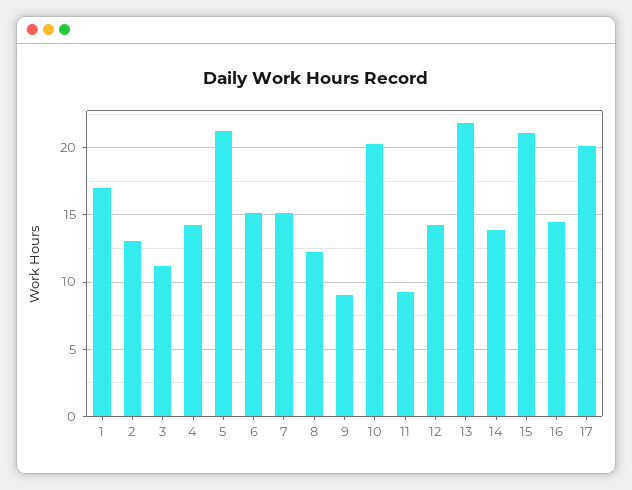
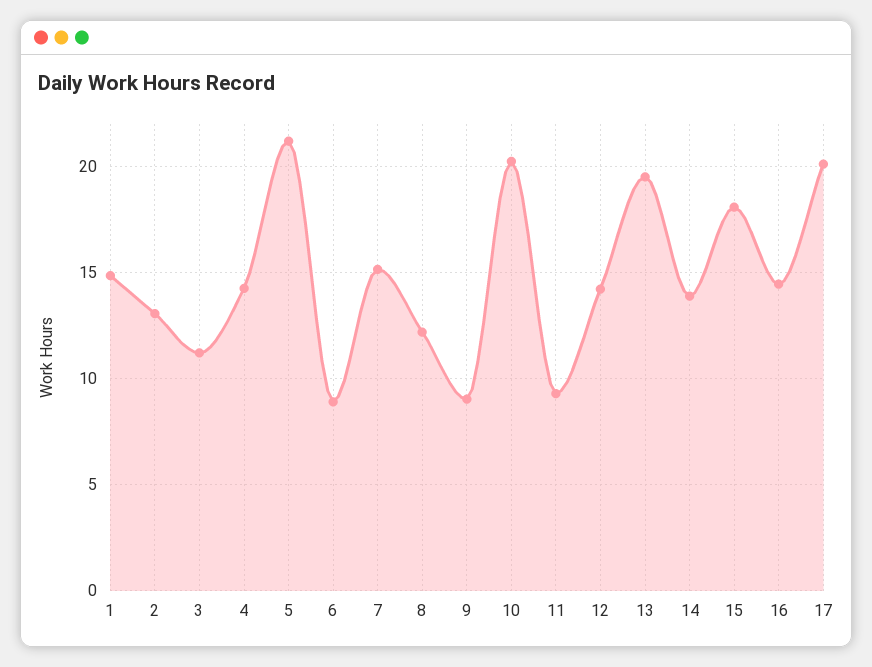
  {
-   "1": 17,
+   "1": 15,
    "2": 13,
    "3": 11,
    "4": 14.5,
    "5": 21,
-   "6": 15,
+   "6": 9,
    "7": 15,
    "8": 12,
    "9": 9,
    "10": 20.5,
    "11": 9.5,
    "12": 14,
-   "13": 22,
+   "13": 19.5,
    "14": 14,
-   "15": 21,
+   "15": 18,
    "16": 14.5,
    "17": 20
  }

